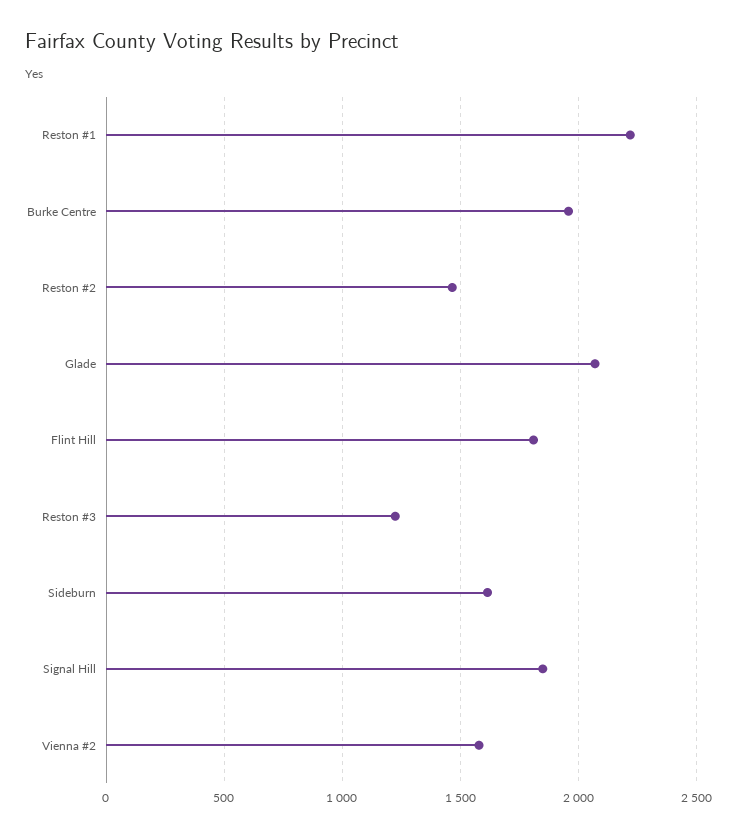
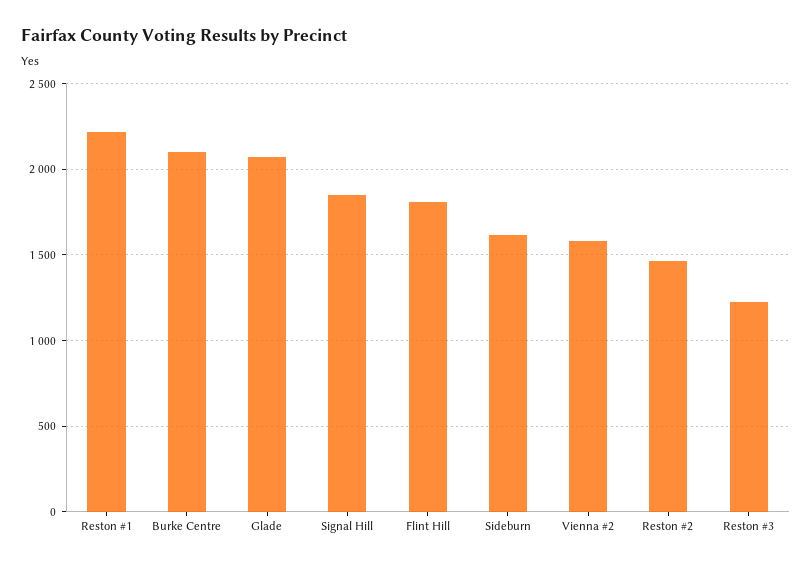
  {
    "Reston #1": 2200,
-   "Burke Centre": 1950,
+   "Burke Centre": 2100,
    "Reston #2": 1450,
    "Glade": 2050,
    "Flint Hill": 1800,
    "Reston #3": 1200,
    "Sideburn": 1600,
    "Signal Hill": 1850,
    "Vienna #2": 1600
  }

